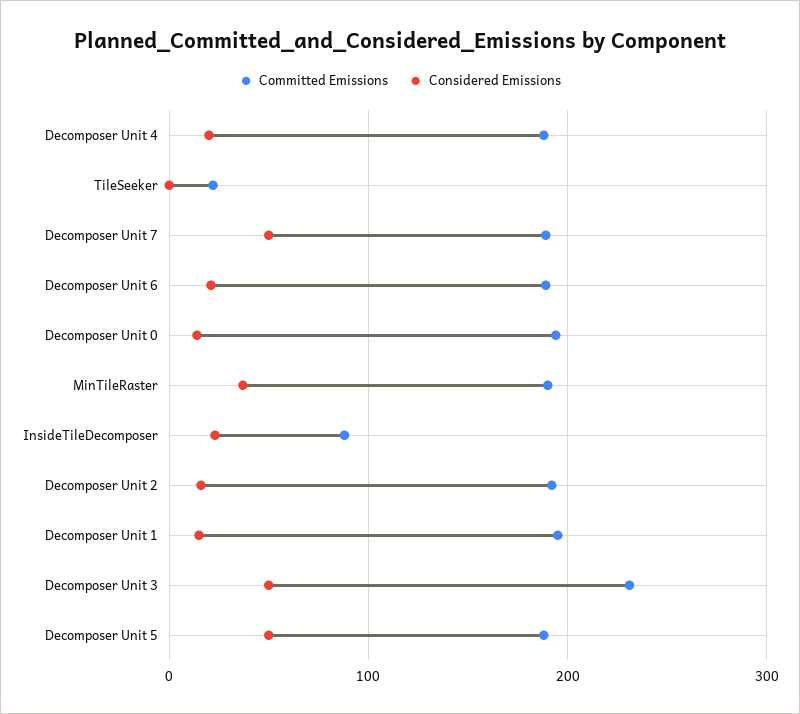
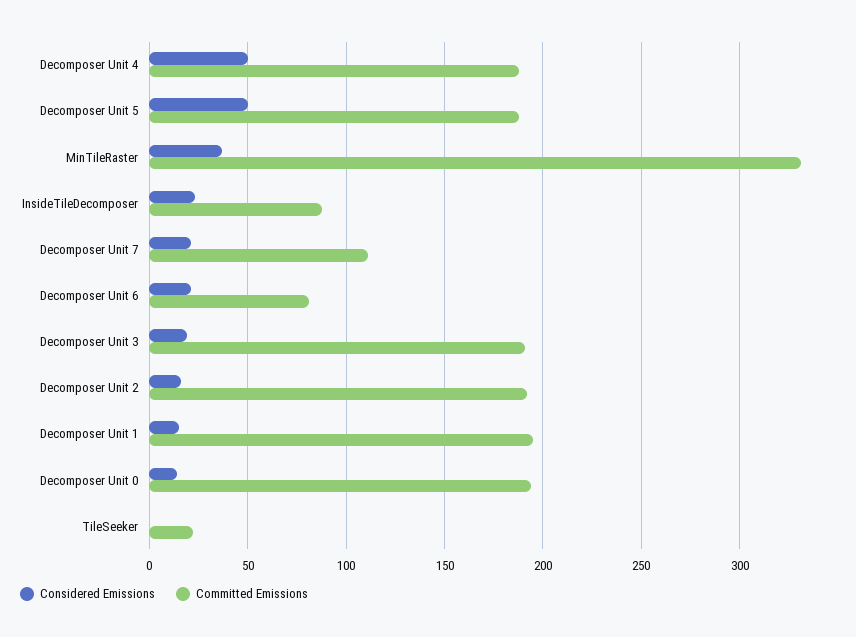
  {
    "Committed Emissions": {
      "Decomposer Unit 4": 190,
      "TileSeeker": 20,
-     "Decomposer Unit 7": 190,
+     "Decomposer Unit 7": 110,
-     "Decomposer Unit 6": 190,
+     "Decomposer Unit 6": 80,
      "Decomposer Unit 0": 195,
-     "MinTileRaster": 190,
+     "MinTileRaster": 330,
      "InsideTileDecomposer": 90,
      "Decomposer Unit 2": 190,
      "Decomposer Unit 1": 195,
-     "Decomposer Unit 3": 230,
+     "Decomposer Unit 3": 190,
      "Decomposer Unit 5": 190
    },
    "Considered Emissions": {
-     "Decomposer Unit 4": 20,
+     "Decomposer Unit 4": 50,
      "TileSeeker": 0,
-     "Decomposer Unit 7": 50,
+     "Decomposer Unit 7": 20,
      "Decomposer Unit 6": 20,
      "Decomposer Unit 0": 15,
      "MinTileRaster": 35,
      "InsideTileDecomposer": 25,
      "Decomposer Unit 2": 15,
      "Decomposer Unit 1": 15,
-     "Decomposer Unit 3": 50,
+     "Decomposer Unit 3": 20,
      "Decomposer Unit 5": 50
    }
  }

